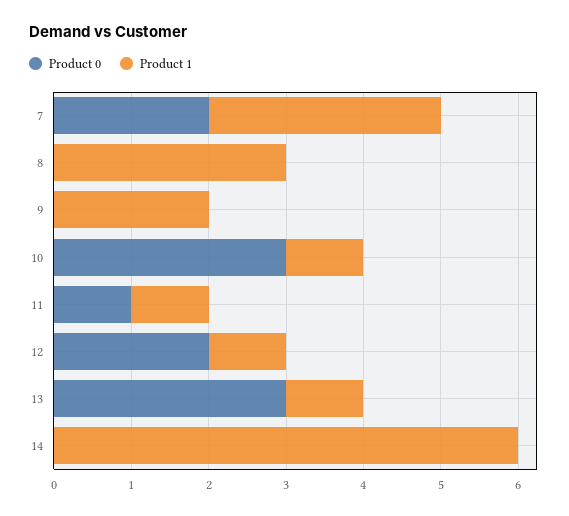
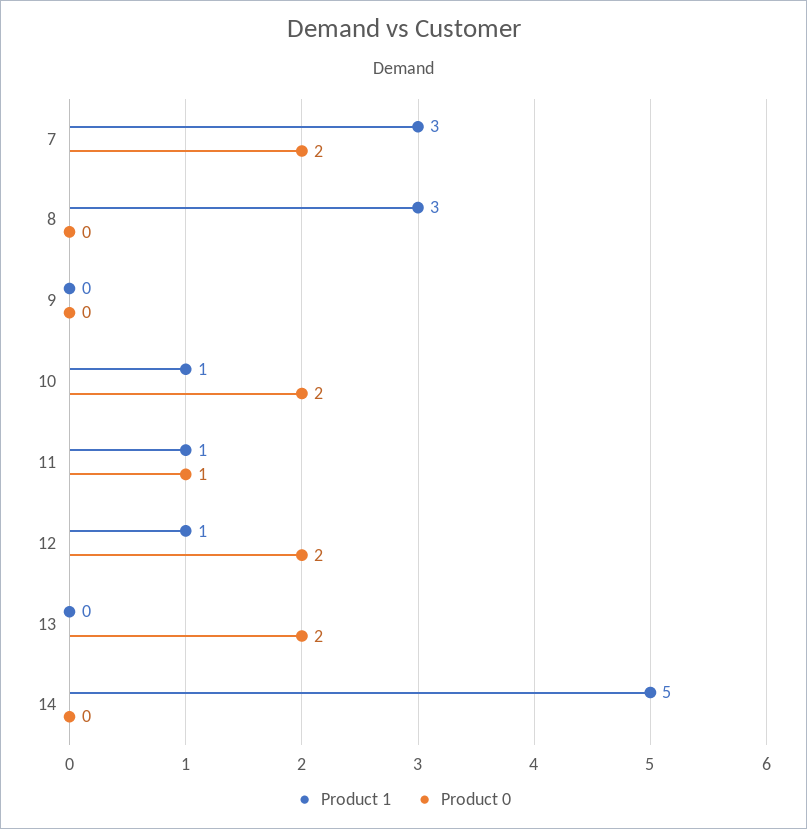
  {
    "Product 0": {
      "7": 2,
      "8": 0,
      "9": 0,
-     "10": 3,
+     "10": 2,
      "11": 1,
      "12": 2,
-     "13": 3,
+     "13": 2,
      "14": 0
    },
    "Product 1": {
      "7": 3,
      "8": 3,
-     "9": 2,
+     "9": 0,
      "10": 1,
      "11": 1,
      "12": 1,
-     "13": 1,
+     "13": 0,
-     "14": 6
+     "14": 5
    }
  }

